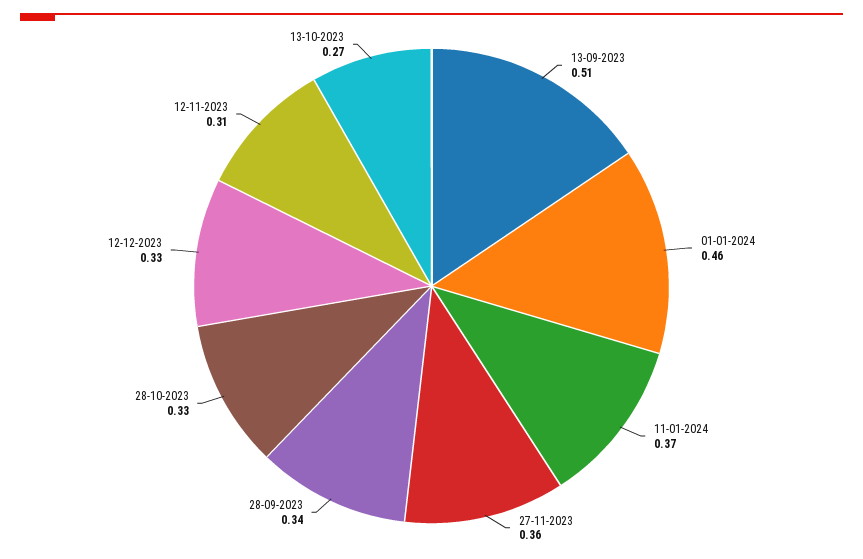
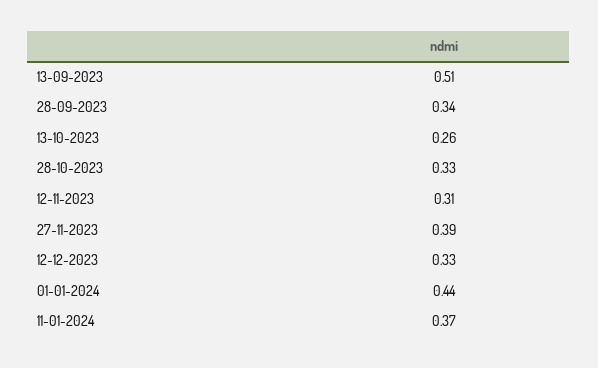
  {
    "13-09-2023": 0.51,
-   "01-01-2024": 0.46,
+   "01-01-2024": 0.44,
    "11-01-2024": 0.37,
-   "27-11-2023": 0.36,
+   "27-11-2023": 0.39,
    "28-09-2023": 0.34,
    "28-10-2023": 0.33,
    "12-12-2023": 0.33,
    "12-11-2023": 0.31,
-   "13-10-2023": 0.27
+   "13-10-2023": 0.26
  }

